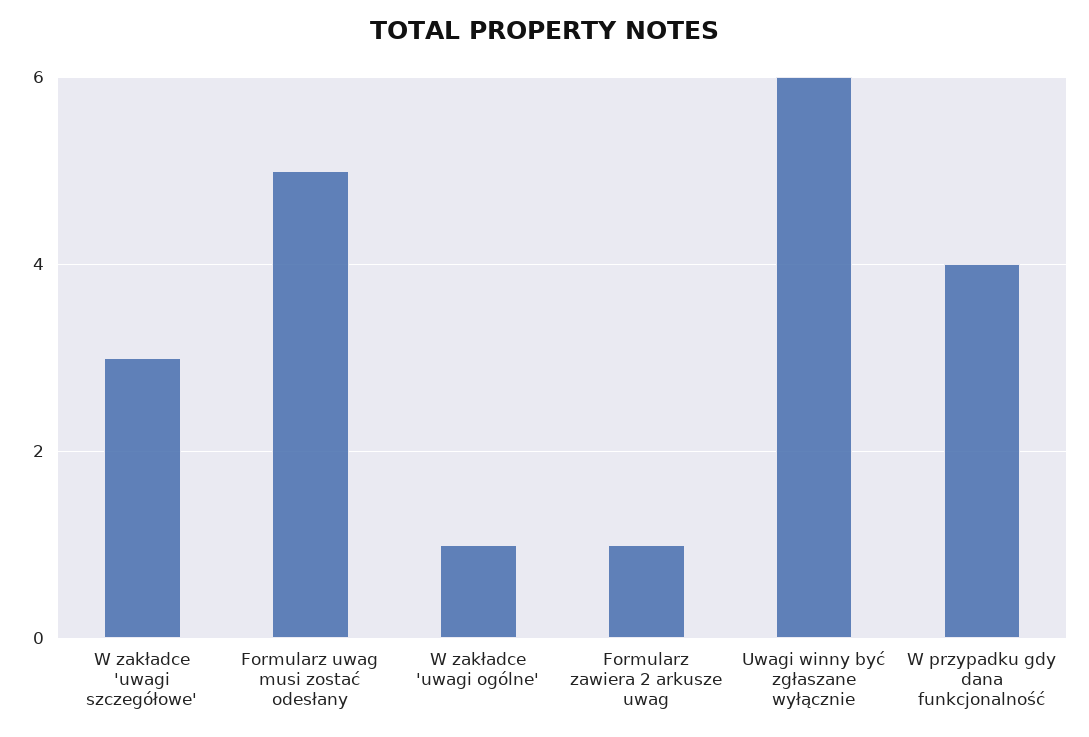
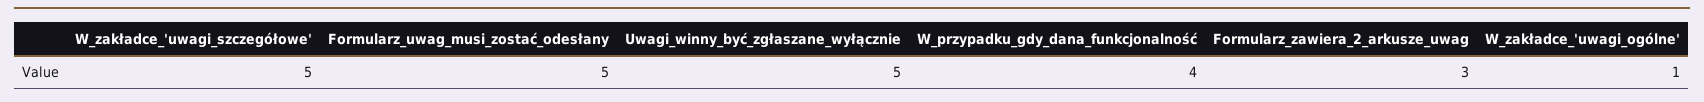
  {
-   "W zakładce 'uwagi szczegółowe'": 3,
+   "W zakładce 'uwagi szczegółowe'": 5,
    "Formularz uwag musi zostać odesłany": 5,
    "W zakładce 'uwagi ogólne'": 1,
-   "Formularz zawiera 2 arkusze uwag": 1,
+   "Formularz zawiera 2 arkusze uwag": 3,
-   "Uwagi winny być zgłaszane wyłącznie": 6,
+   "Uwagi winny być zgłaszane wyłącznie": 5,
    "W przypadku gdy dana funkcjonalność": 4
  }

